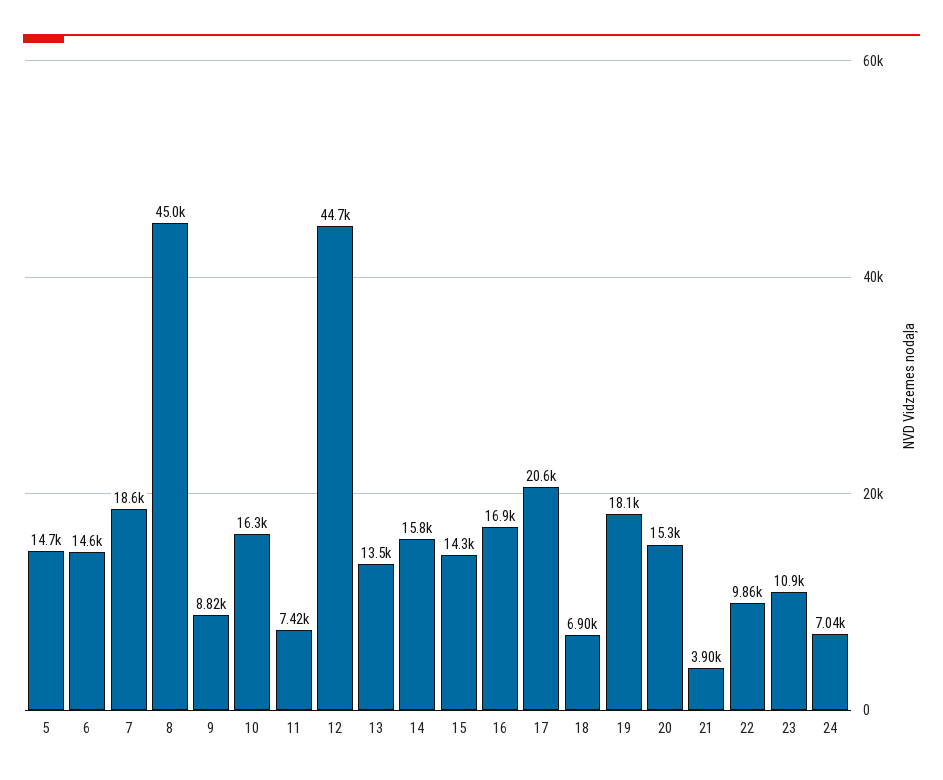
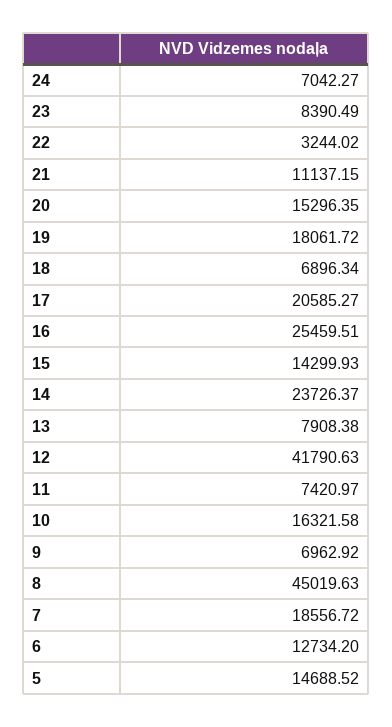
  {
    "5": 14688.52,
-   "6": 14600,
+   "6": 12734.2,
    "7": 18556.72,
    "8": 45019.63,
-   "9": 8820,
+   "9": 6962.92,
    "10": 16321.58,
    "11": 7420.97,
-   "12": 44700,
+   "12": 41790.63,
-   "13": 13500,
+   "13": 7908.38,
-   "14": 15800,
+   "14": 23726.37,
    "15": 14299.93,
-   "16": 16900,
+   "16": 25459.51,
    "17": 20585.27,
    "18": 6896.34,
    "19": 18061.72,
    "20": 15296.35,
-   "21": 3900,
+   "21": 11137.15,
-   "22": 9860,
+   "22": 3244.02,
-   "23": 10900,
+   "23": 8390.49,
    "24": 7042.27
  }

